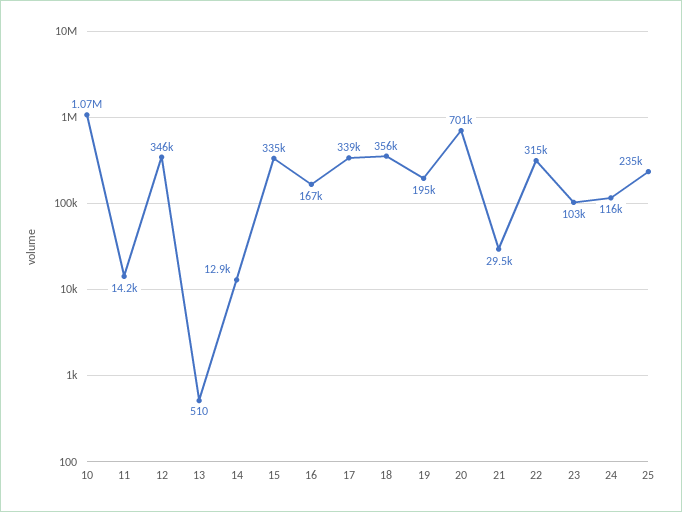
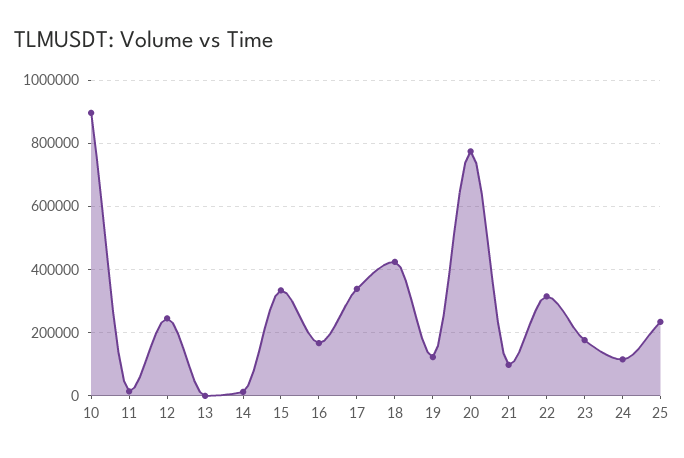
  {
-   "10": 1070000,
+   "10": 900000,
    "11": 14200,
-   "12": 346000,
+   "12": 240000,
    "13": 510,
    "14": 12900,
    "15": 335000,
    "16": 167000,
    "17": 339000,
-   "18": 356000,
+   "18": 420000,
-   "19": 195000,
+   "19": 120000,
-   "20": 701000,
+   "20": 780000,
-   "21": 29500,
+   "21": 100000,
    "22": 315000,
-   "23": 103000,
+   "23": 180000,
    "24": 116000,
    "25": 235000
  }

